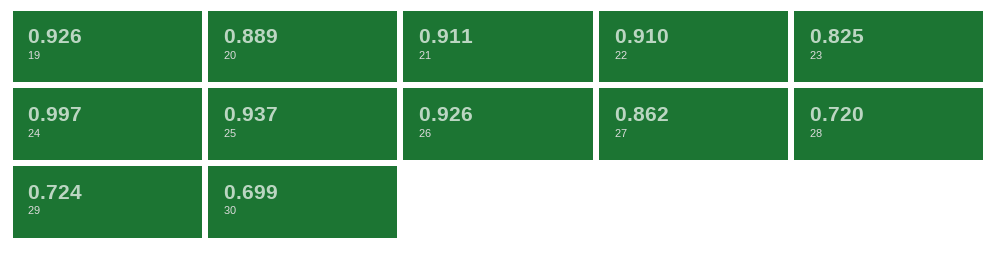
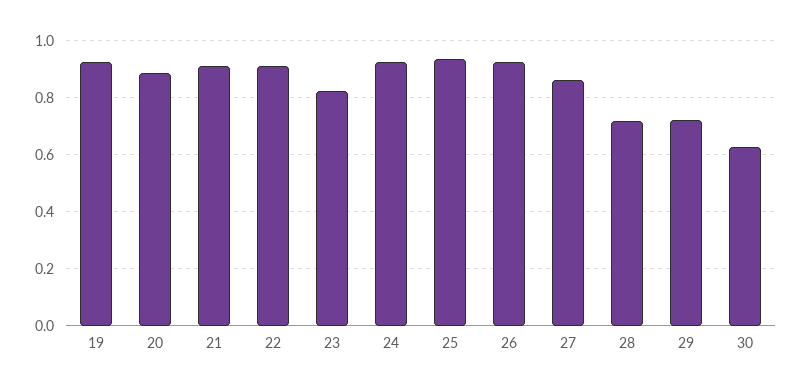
  {
    "19": 0.926,
    "20": 0.889,
    "21": 0.911,
    "22": 0.91,
    "23": 0.825,
-   "24": 0.997,
+   "24": 0.925,
    "25": 0.937,
    "26": 0.926,
    "27": 0.862,
    "28": 0.72,
    "29": 0.724,
-   "30": 0.699
+   "30": 0.625
  }

